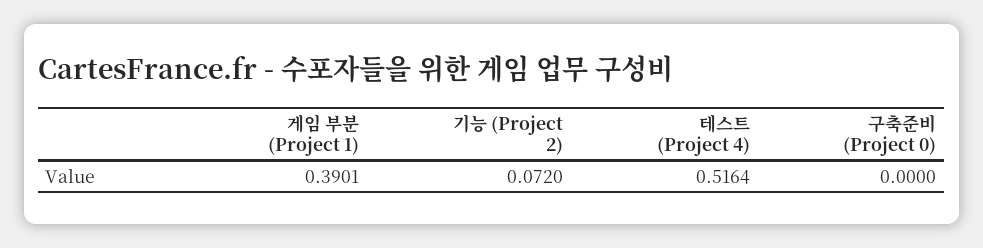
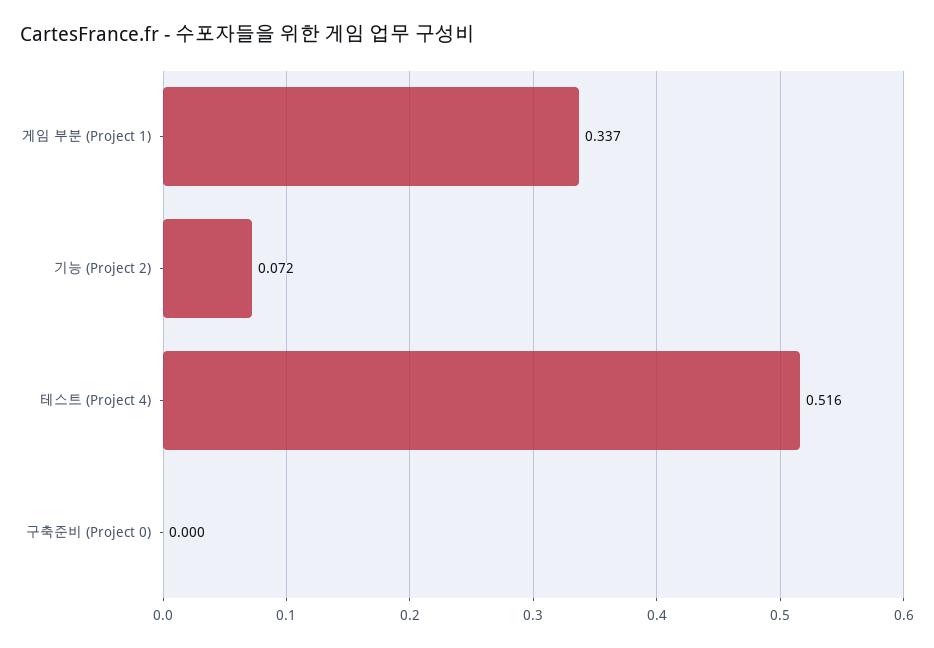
  {
-   "게임 부분 (Project 1)": 0.3901,
+   "게임 부분 (Project 1)": 0.337,
    "기능 (Project 2)": 0.072,
    "테스트 (Project 4)": 0.5164,
    "구축준비 (Project 0)": 0
  }

